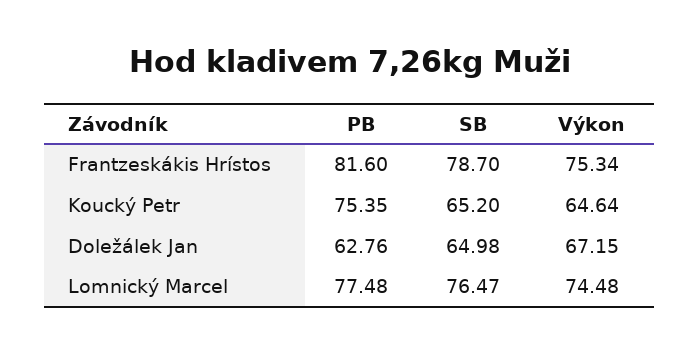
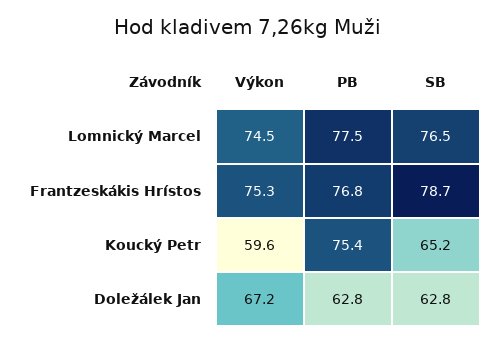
  {
    "PB": {
-     "Frantzeskákis Hrístos": 81.6,
+     "Frantzeskákis Hrístos": 76.8,
      "Koucký Petr": 75.35,
      "Doležálek Jan": 62.76,
      "Lomnický Marcel": 77.48
    },
    "SB": {
      "Frantzeskákis Hrístos": 78.7,
      "Koucký Petr": 65.2,
-     "Doležálek Jan": 64.98,
+     "Doležálek Jan": 62.8,
      "Lomnický Marcel": 76.47
    },
    "Výkon": {
      "Frantzeskákis Hrístos": 75.34,
-     "Koucký Petr": 64.64,
+     "Koucký Petr": 59.6,
      "Doležálek Jan": 67.15,
      "Lomnický Marcel": 74.48
    }
  }

